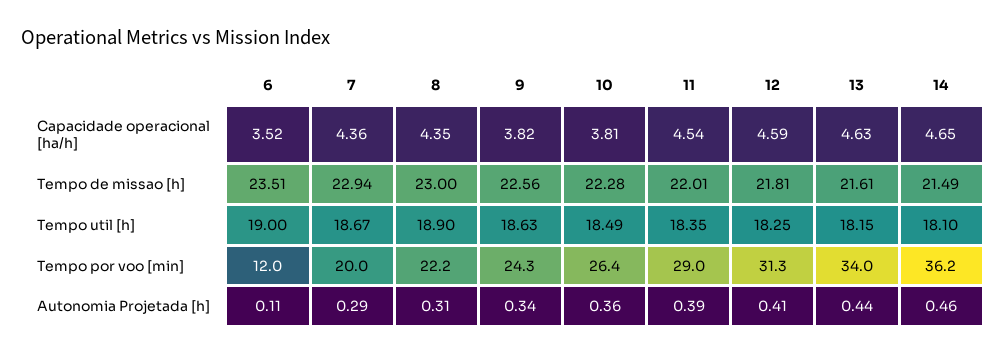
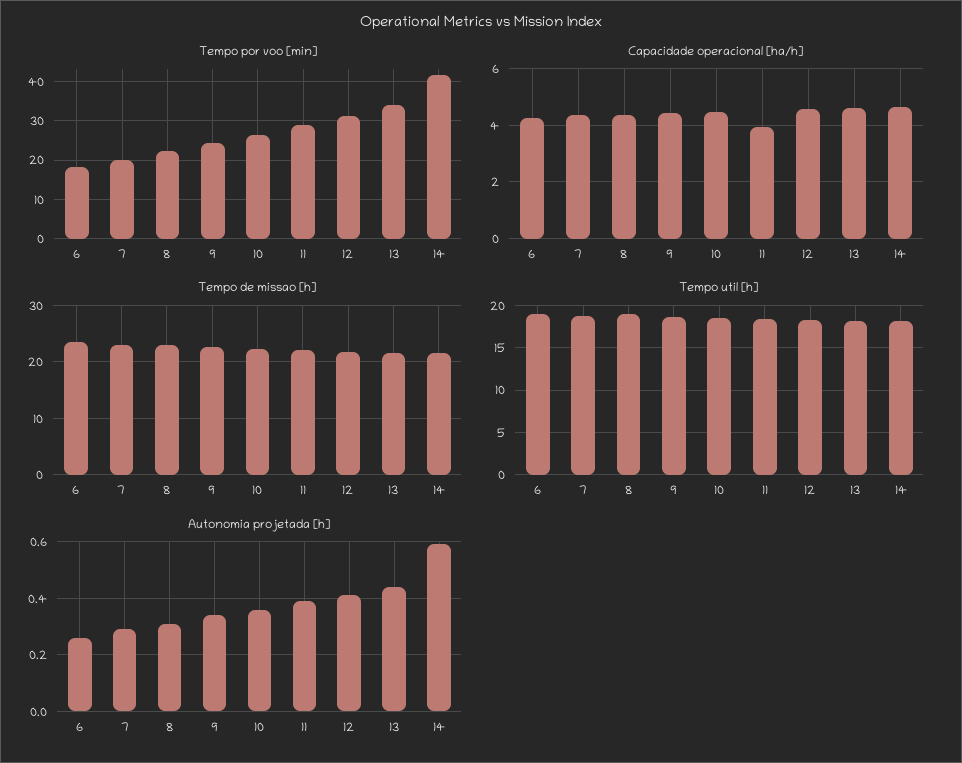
  {
    "Capacidade operacional [ha/h]": {
-     "6": 3.52,
+     "6": 4.25,
      "7": 4.36,
      "8": 4.35,
-     "9": 3.82,
+     "9": 4.5,
-     "10": 3.81,
+     "10": 4.5,
-     "11": 4.54,
+     "11": 4,
      "12": 4.59,
      "13": 4.63,
      "14": 4.65
    },
    "Tempo de missao [h]": {
      "6": 23.51,
      "7": 22.94,
      "8": 23,
      "9": 22.56,
      "10": 22.28,
      "11": 22.01,
      "12": 21.81,
      "13": 21.61,
      "14": 21.49
    },
    "Tempo util [h]": {
      "6": 19,
      "7": 18.67,
      "8": 18.9,
      "9": 18.63,
      "10": 18.49,
      "11": 18.35,
      "12": 18.25,
      "13": 18.15,
      "14": 18.1
    },
    "Tempo por voo [min]": {
-     "6": 12,
+     "6": 18,
      "7": 20,
      "8": 22.2,
      "9": 24.3,
      "10": 26.4,
      "11": 29,
      "12": 31.3,
      "13": 34,
-     "14": 36.2
+     "14": 42
    },
    "Autonomia Projetada [h]": {
-     "6": 0.11,
+     "6": 0.25,
      "7": 0.29,
      "8": 0.31,
      "9": 0.34,
      "10": 0.36,
      "11": 0.39,
      "12": 0.41,
      "13": 0.44,
-     "14": 0.46
+     "14": 0.6
    }
  }

